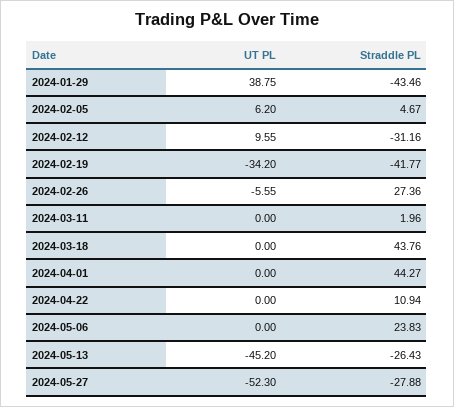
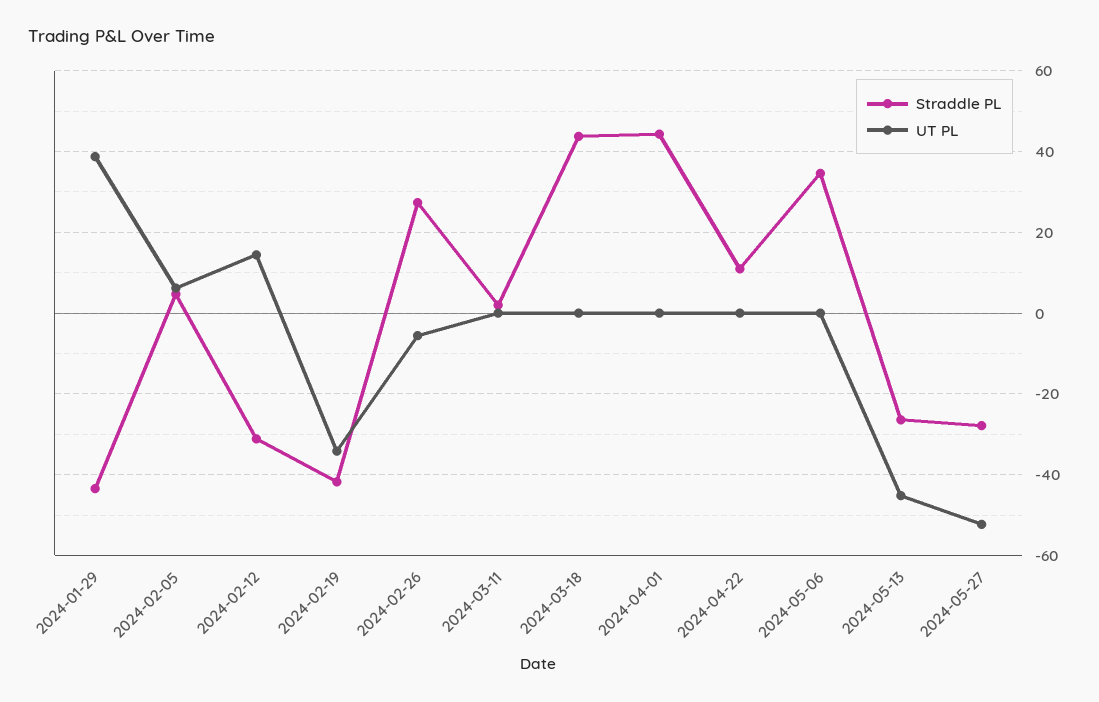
  {
    "UT PL": {
      "2024-01-29": 38.75,
      "2024-02-05": 6.2,
-     "2024-02-12": 9.55,
+     "2024-02-12": 14,
      "2024-02-19": -34.2,
      "2024-02-26": -5.55,
      "2024-03-11": 0,
      "2024-03-18": 0,
      "2024-04-01": 0,
      "2024-04-22": 0,
      "2024-05-06": 0,
      "2024-05-13": -45.2,
      "2024-05-27": -52.3
    },
    "Straddle PL": {
      "2024-01-29": -43.46,
      "2024-02-05": 4.67,
      "2024-02-12": -31.16,
      "2024-02-19": -41.77,
      "2024-02-26": 27.36,
      "2024-03-11": 1.96,
      "2024-03-18": 43.76,
      "2024-04-01": 44.27,
      "2024-04-22": 10.94,
-     "2024-05-06": 23.83,
+     "2024-05-06": 34,
      "2024-05-13": -26.43,
      "2024-05-27": -27.88
    }
  }

